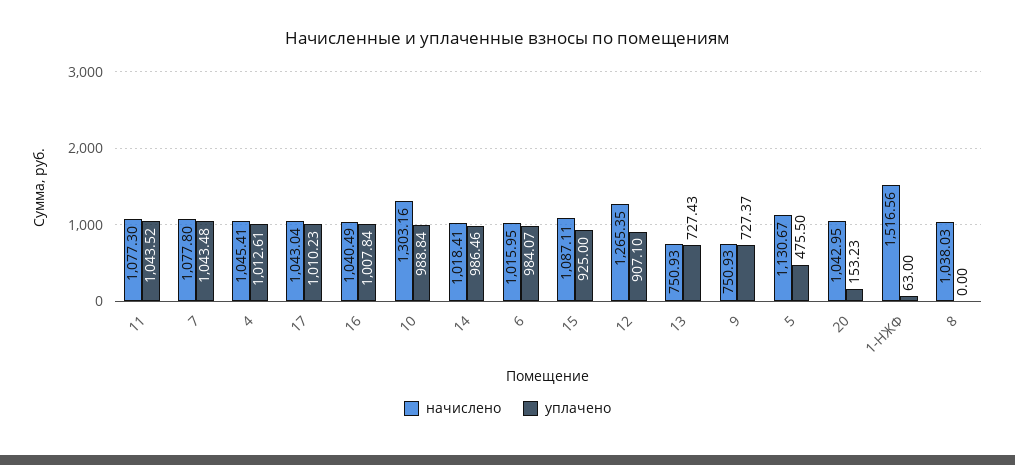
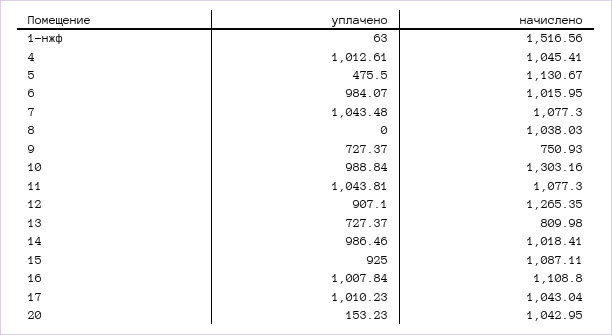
  {
    "начислено": {
      "11": 1077.3,
-     "7": 1077.8,
+     "7": 1077.3,
      "4": 1045.41,
      "17": 1043.04,
-     "16": 1040.49,
+     "16": 1108.8,
      "10": 1303.16,
      "14": 1018.41,
      "6": 1015.95,
      "15": 1087.11,
      "12": 1265.35,
-     "13": 750.93,
+     "13": 809.98,
      "9": 750.93,
      "5": 1130.67,
      "20": 1042.95,
      "1-НЖФ": 1516.56,
      "8": 1038.03
    },
    "уплачено": {
-     "11": 1043.52,
+     "11": 1043.81,
      "7": 1043.48,
      "4": 1012.61,
      "17": 1010.23,
      "16": 1007.84,
      "10": 988.84,
      "14": 986.46,
      "6": 984.07,
      "15": 925,
      "12": 907.1,
-     "13": 727.43,
+     "13": 727.37,
      "9": 727.37,
      "5": 475.5,
      "20": 153.23,
      "1-НЖФ": 63,
      "8": 0
    }
  }

